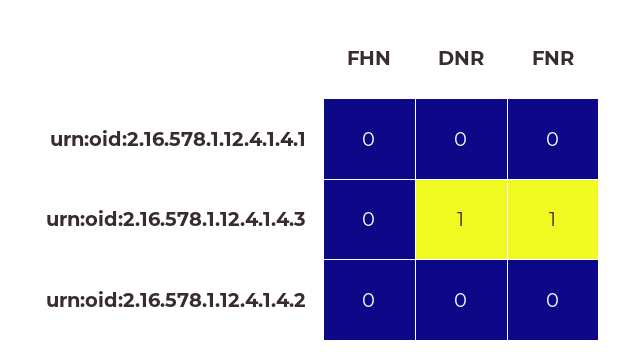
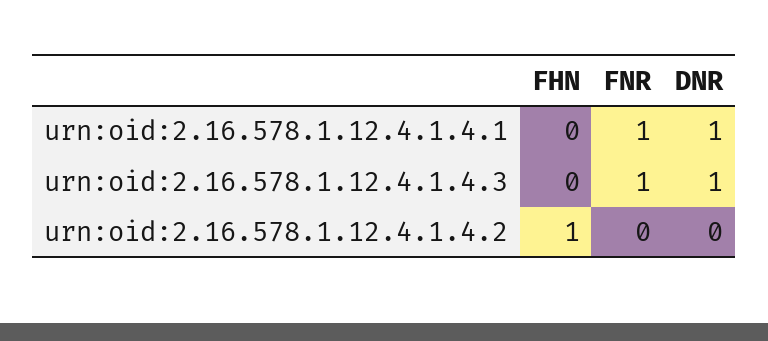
  {
    "FHN": {
      "urn:oid:2.16.578.1.12.4.1.4.1": 0,
      "urn:oid:2.16.578.1.12.4.1.4.3": 0,
-     "urn:oid:2.16.578.1.12.4.1.4.2": 0
+     "urn:oid:2.16.578.1.12.4.1.4.2": 1
    },
    "DNR": {
-     "urn:oid:2.16.578.1.12.4.1.4.1": 0,
+     "urn:oid:2.16.578.1.12.4.1.4.1": 1,
      "urn:oid:2.16.578.1.12.4.1.4.3": 1,
      "urn:oid:2.16.578.1.12.4.1.4.2": 0
    },
    "FNR": {
-     "urn:oid:2.16.578.1.12.4.1.4.1": 0,
+     "urn:oid:2.16.578.1.12.4.1.4.1": 1,
      "urn:oid:2.16.578.1.12.4.1.4.3": 1,
      "urn:oid:2.16.578.1.12.4.1.4.2": 0
    }
  }

